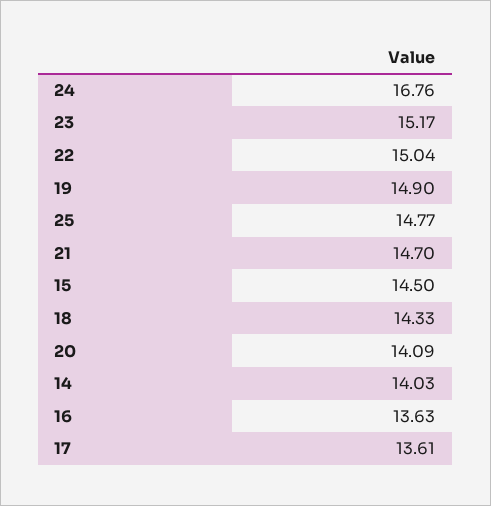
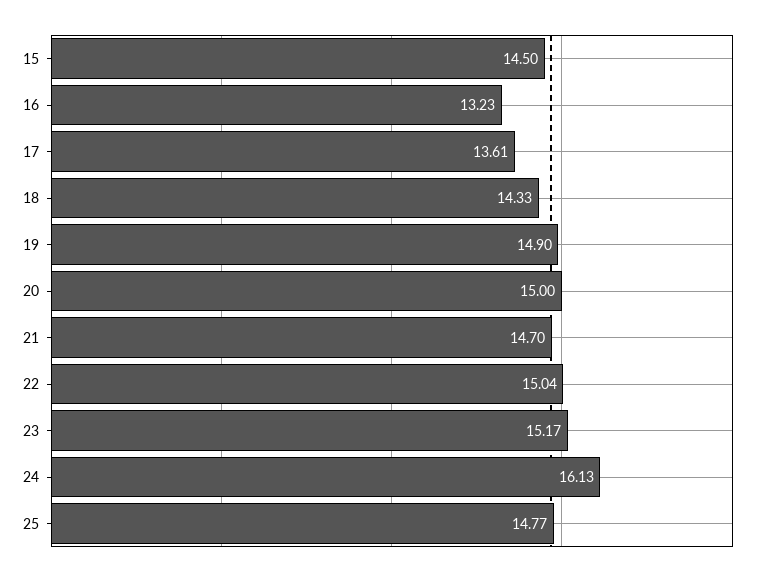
  {
-   "24": 16.76,
+   "24": 16.13,
    "23": 15.17,
    "22": 15.04,
    "19": 14.9,
    "25": 14.77,
    "21": 14.7,
    "15": 14.5,
    "18": 14.33,
-   "20": 14.09,
+   "20": 15,
-   "14": 14.03,
-   "16": 13.63,
+   "16": 13.23,
    "17": 13.61
  }

